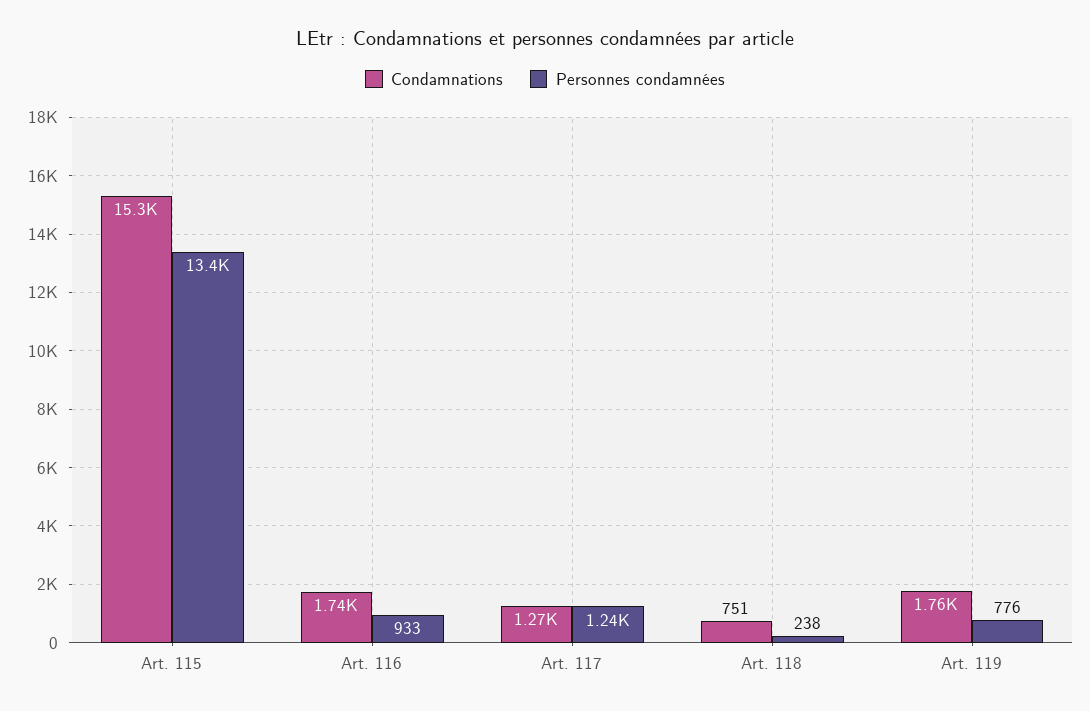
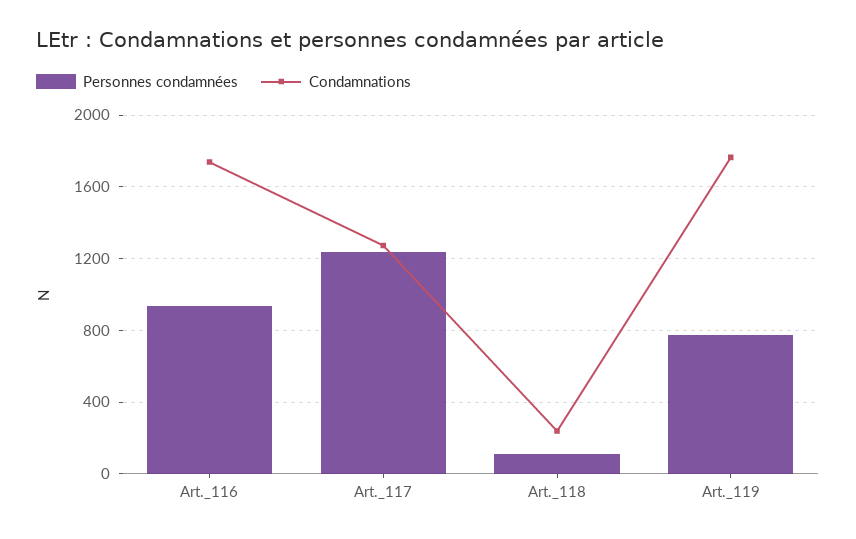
  {
    "Condamnations": {
-     "Art. 115": 15300,
      "Art. 116": 1740,
      "Art. 117": 1270,
-     "Art. 118": 751,
+     "Art. 118": 250,
      "Art. 119": 1760
    },
    "Personnes condamnées": {
-     "Art. 115": 13400,
      "Art. 116": 933,
      "Art. 117": 1240,
-     "Art. 118": 238,
+     "Art. 118": 100,
      "Art. 119": 776
    }
  }

